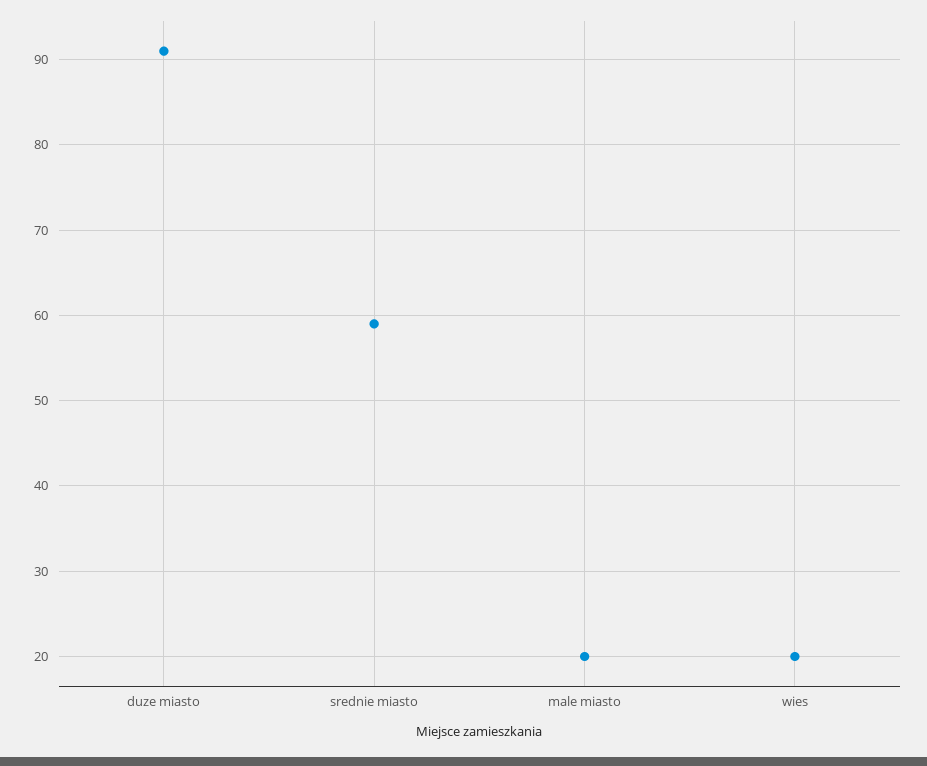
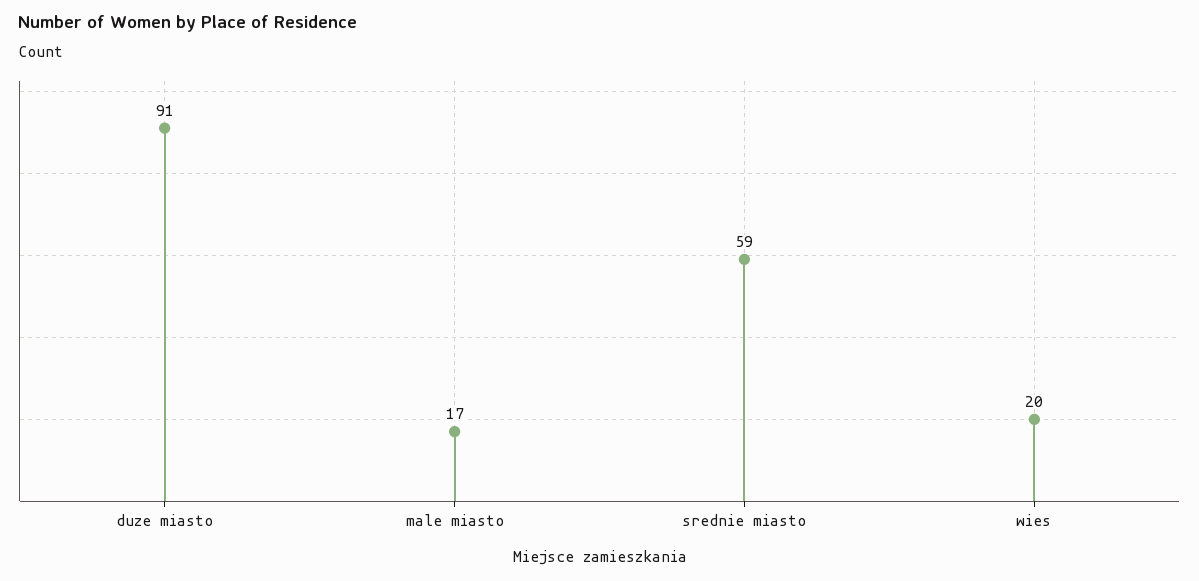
  {
    "duze miasto": 91,
    "srednie miasto": 59,
-   "male miasto": 20,
+   "male miasto": 17,
    "wies": 20
  }

